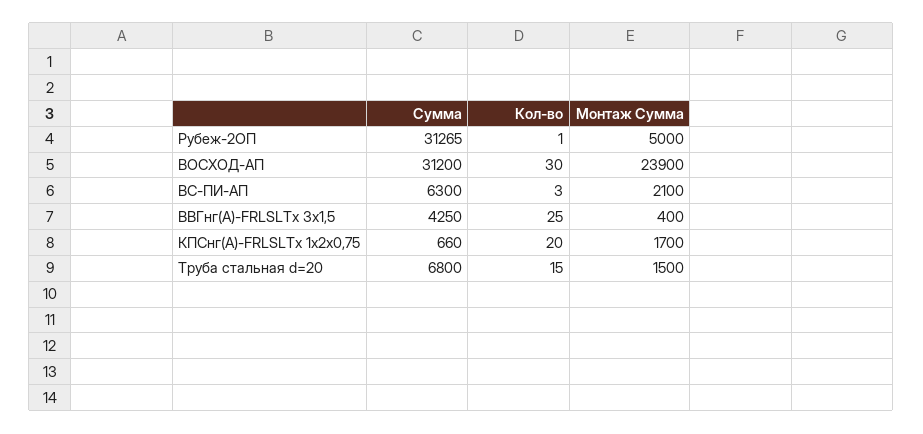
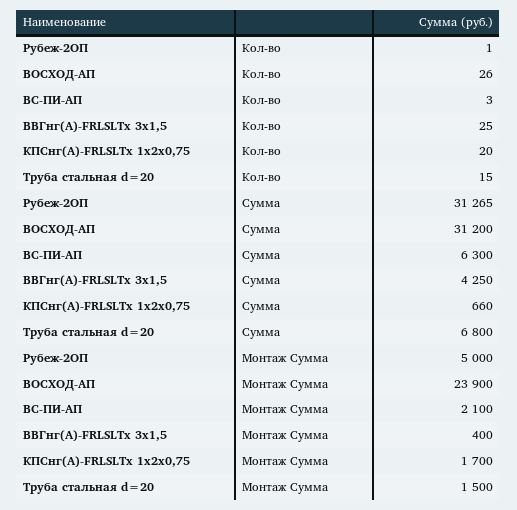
  {
    "Сумма": {
      "Рубеж-2ОП": 31265,
      "ВОСХОД-АП": 31200,
      "ВС-ПИ-АП": 6300,
      "ВВГнг(А)-FRLSLTx 3x1,5": 4250,
      "КПСнг(А)-FRLSLTx 1х2х0,75": 660,
      "Труба стальная d=20": 6800
    },
    "Кол-во": {
      "Рубеж-2ОП": 1,
-     "ВОСХОД-АП": 30,
+     "ВОСХОД-АП": 26,
      "ВС-ПИ-АП": 3,
      "ВВГнг(А)-FRLSLTx 3x1,5": 25,
      "КПСнг(А)-FRLSLTx 1х2х0,75": 20,
      "Труба стальная d=20": 15
    },
    "Монтаж Сумма": {
      "Рубеж-2ОП": 5000,
      "ВОСХОД-АП": 23900,
      "ВС-ПИ-АП": 2100,
      "ВВГнг(А)-FRLSLTx 3x1,5": 400,
      "КПСнг(А)-FRLSLTx 1х2х0,75": 1700,
      "Труба стальная d=20": 1500
    }
  }

